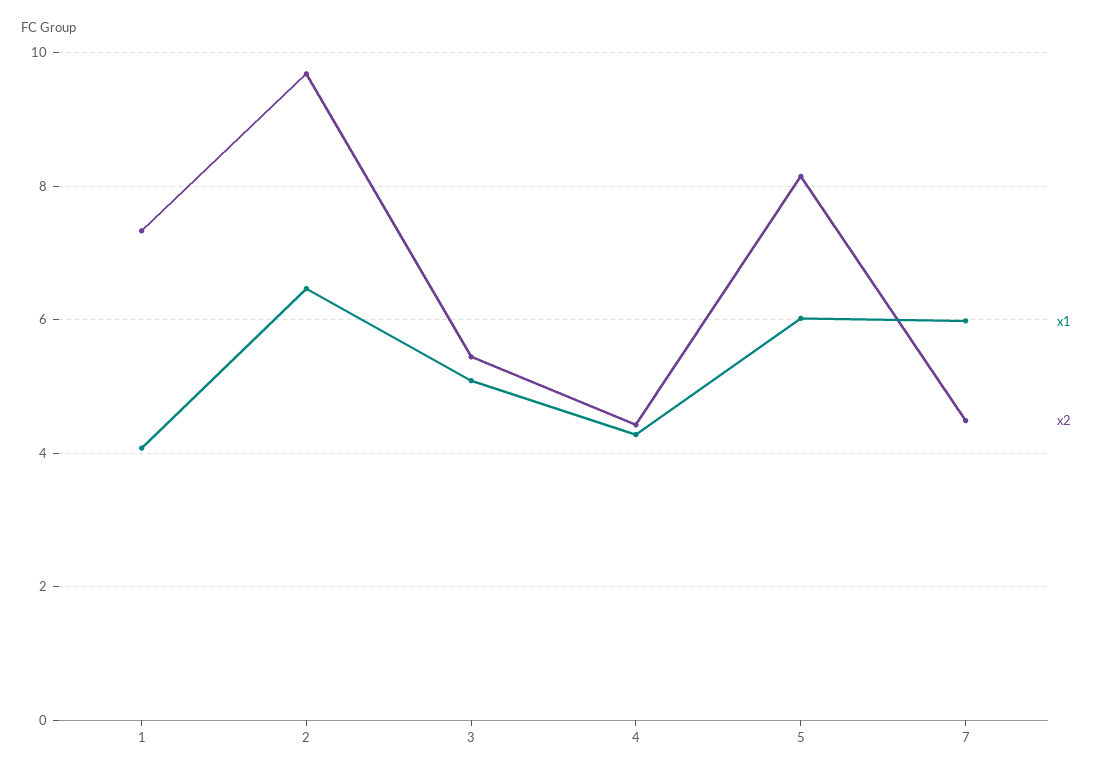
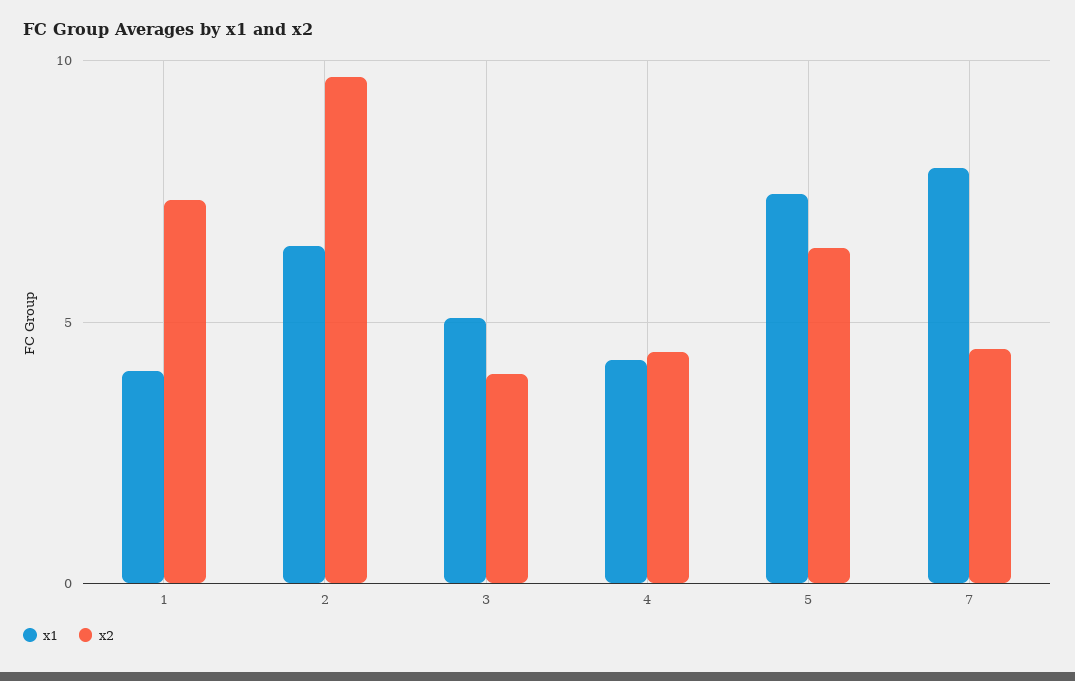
  {
    "x1": {
      "1": 4,
      "2": 6.4,
      "3": 5,
      "4": 4.2,
-     "5": 6,
+     "5": 7.5,
-     "7": 6
+     "7": 8
    },
    "x2": {
      "1": 7.4,
      "2": 9.6,
-     "3": 5.4,
+     "3": 4,
      "4": 4.4,
-     "5": 8.2,
+     "5": 6.5,
      "7": 4.4
    }
  }

